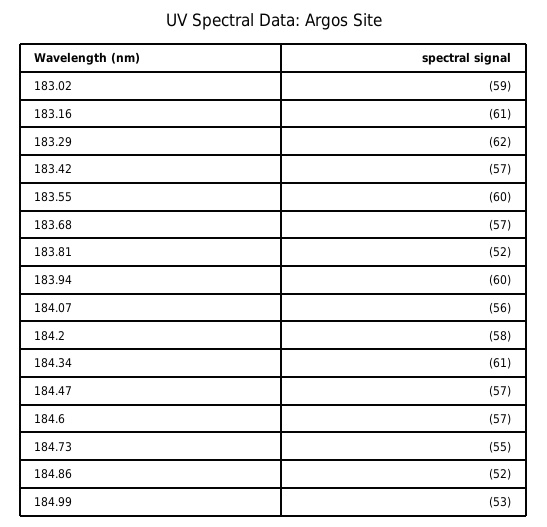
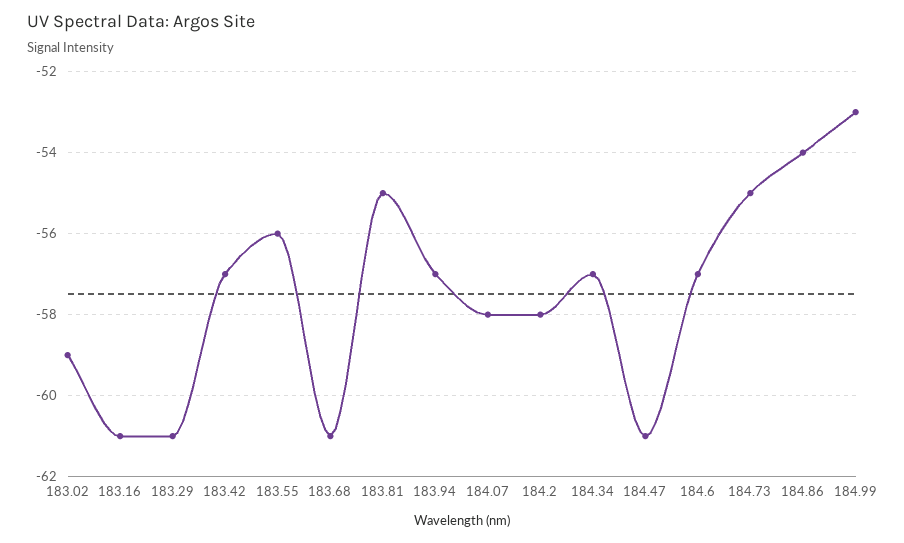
  {
    "183.02": -59,
    "183.16": -61,
-   "183.29": -62,
+   "183.29": -61,
    "183.42": -57,
-   "183.55": -60,
+   "183.55": -56,
-   "183.68": -57,
+   "183.68": -61,
-   "183.81": -52,
+   "183.81": -55,
-   "183.94": -60,
+   "183.94": -57,
-   "184.07": -56,
+   "184.07": -58,
    "184.2": -58,
-   "184.34": -61,
+   "184.34": -57,
-   "184.47": -57,
+   "184.47": -61,
    "184.6": -57,
    "184.73": -55,
-   "184.86": -52,
+   "184.86": -54,
    "184.99": -53
  }

